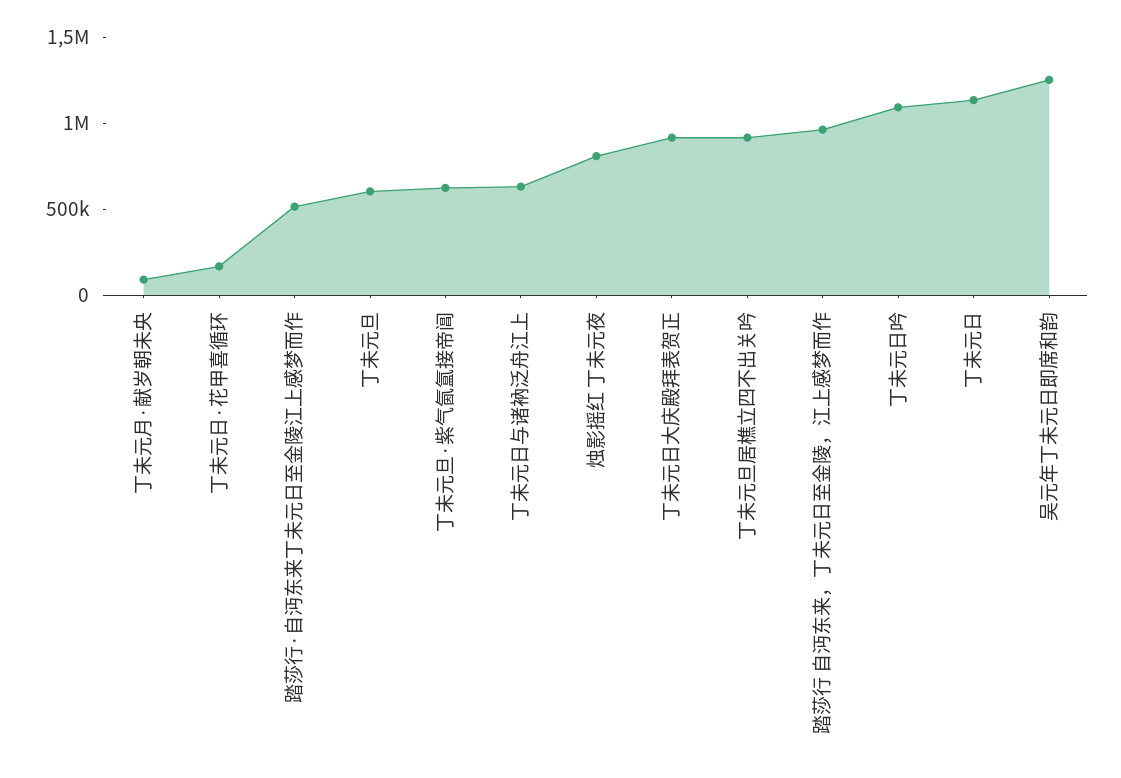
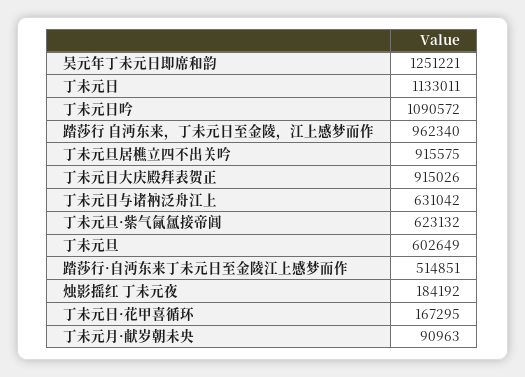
  {
    "丁未元月·献岁朝未央": 90963,
    "丁未元日·花甲喜循环": 167295,
    "踏莎行·自沔东来丁未元日至金陵江上感梦而作": 514851,
    "丁未元旦": 602649,
    "丁未元旦·紫气氤氲接帝阊": 623132,
    "丁未元日与诸衲泛舟江上": 631042,
-   "烛影摇红 丁未元夜": 800000,
+   "烛影摇红 丁未元夜": 184192,
    "丁未元日大庆殿拜表贺正": 915026,
    "丁未元旦居樵立四不出关吟": 915575,
    "踏莎行 自沔东来，丁未元日至金陵，江上感梦而作": 962340,
    "丁未元日吟": 1090572,
    "丁未元日": 1133011,
    "吴元年丁未元日即席和韵": 1251221
  }

